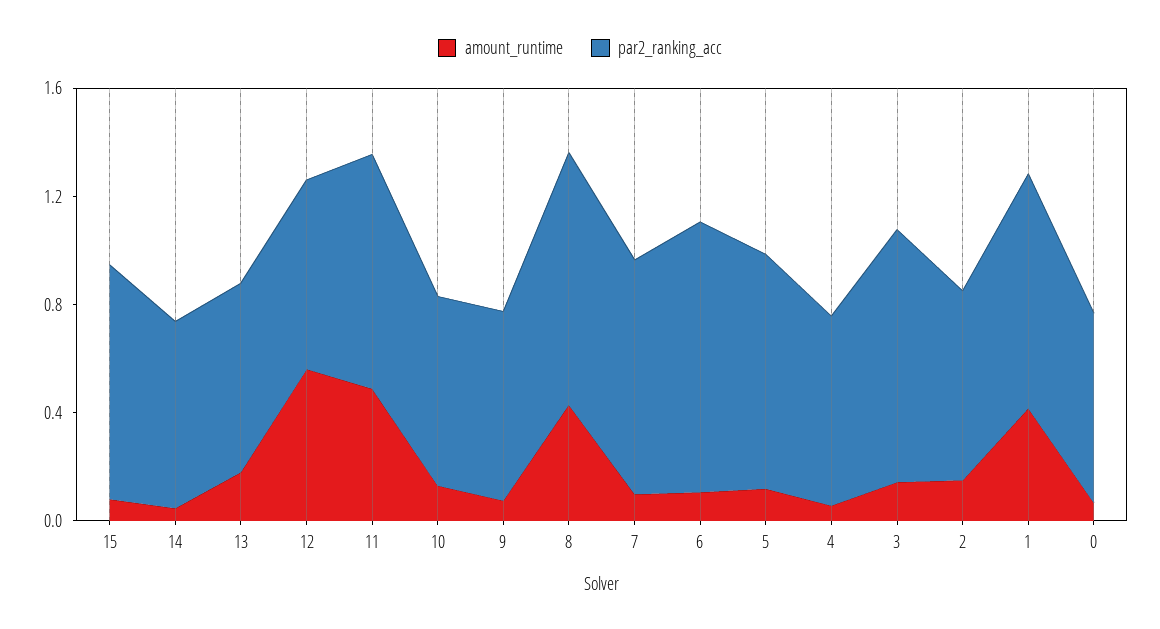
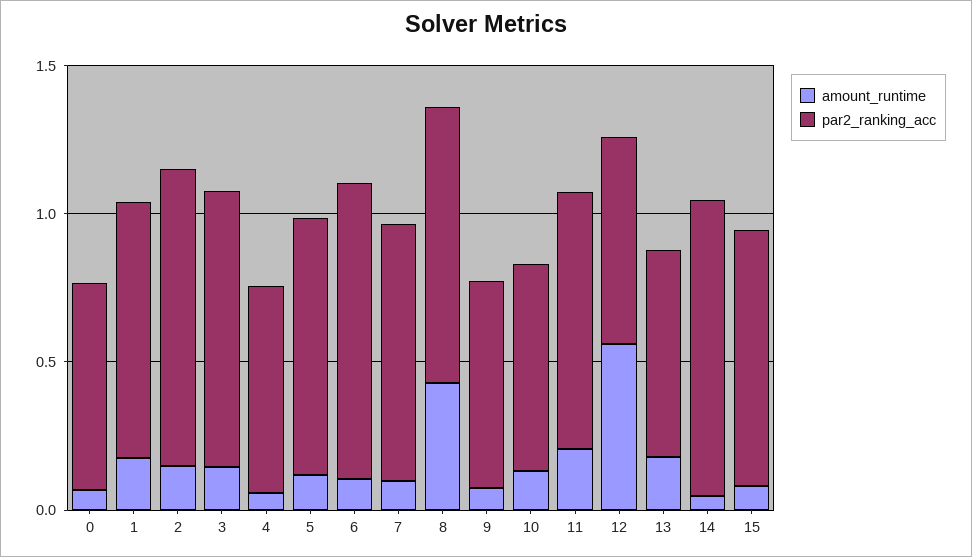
  {
    "amount_runtime": {
      "15": 0.1,
      "14": 0,
      "13": 0.2,
      "12": 0.6,
-     "11": 0.5,
+     "11": 0.2,
      "10": 0.1,
      "9": 0.1,
      "8": 0.4,
      "7": 0.1,
      "6": 0.1,
      "5": 0.1,
      "4": 0.1,
      "3": 0.1,
      "2": 0.2,
-     "1": 0.4,
+     "1": 0.2,
      "0": 0.1
    },
    "par2_ranking_acc": {
      "15": 0.9,
-     "14": 0.7,
+     "14": 1,
      "13": 0.7,
      "12": 0.7,
      "11": 0.9,
      "10": 0.7,
      "9": 0.7,
      "8": 0.9,
      "7": 0.9,
      "6": 1,
      "5": 0.9,
      "4": 0.7,
      "3": 0.9,
-     "2": 0.7,
+     "2": 1,
      "1": 0.9,
      "0": 0.7
    }
  }

